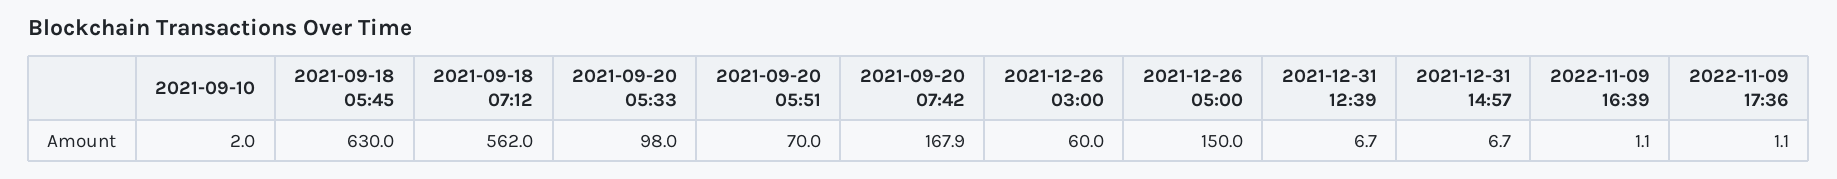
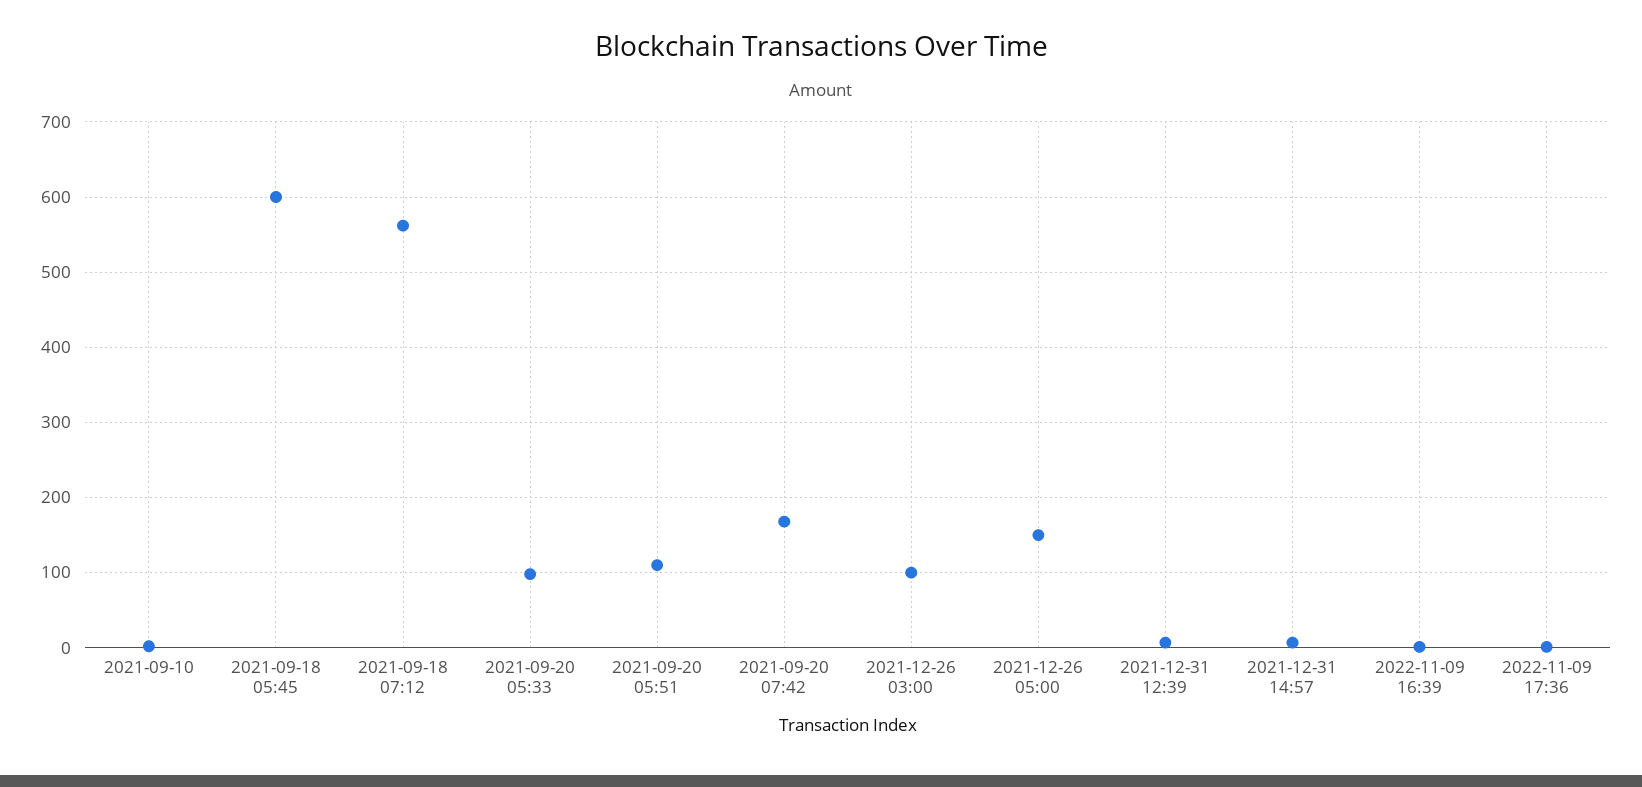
  {
    "2021-09-10": 2,
-   "2021-09-18 05:45": 630,
+   "2021-09-18 05:45": 600,
    "2021-09-18 07:12": 562,
    "2021-09-20 05:33": 98,
-   "2021-09-20 05:51": 70,
+   "2021-09-20 05:51": 110,
    "2021-09-20 07:42": 167.9,
-   "2021-12-26 03:00": 60,
+   "2021-12-26 03:00": 100,
    "2021-12-26 05:00": 150,
    "2021-12-31 12:39": 6.7,
    "2021-12-31 14:57": 6.7,
    "2022-11-09 16:39": 1.1,
    "2022-11-09 17:36": 1.1
  }

